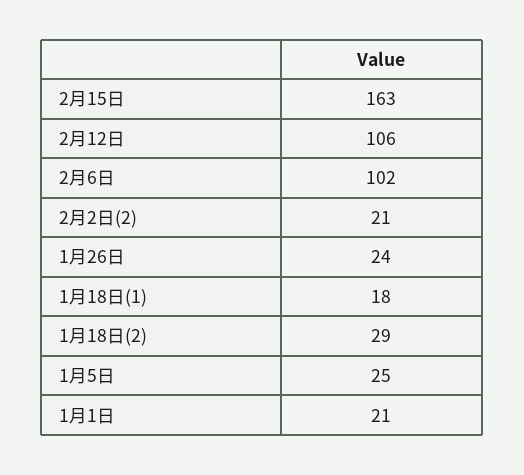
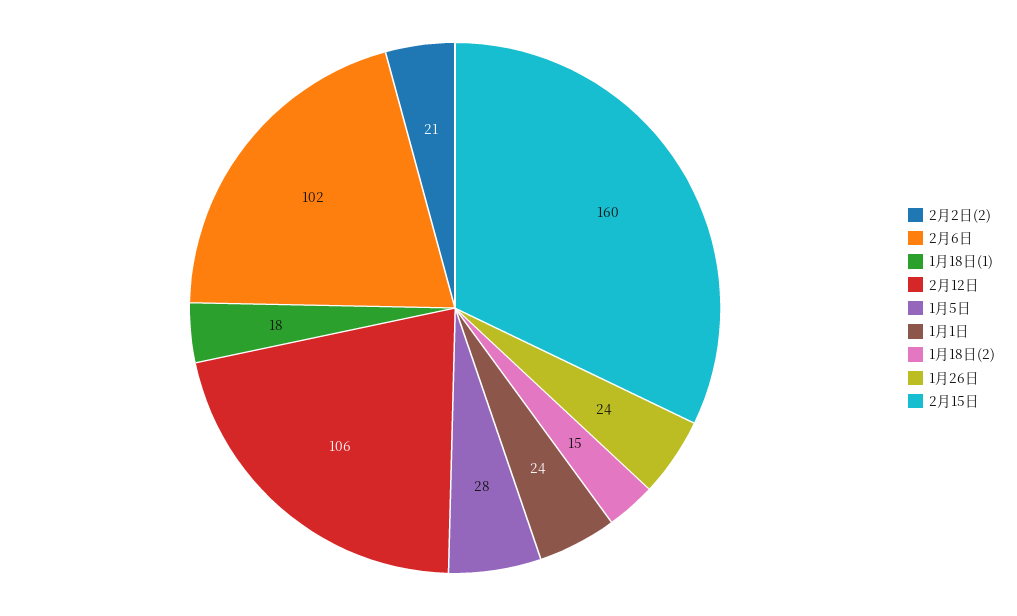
  {
-   "2月15日": 163,
+   "2月15日": 160,
    "2月12日": 106,
    "2月6日": 102,
    "2月2日(2)": 21,
    "1月26日": 24,
    "1月18日(1)": 18,
-   "1月18日(2)": 29,
+   "1月18日(2)": 15,
-   "1月5日": 25,
+   "1月5日": 28,
-   "1月1日": 21
+   "1月1日": 24
  }

